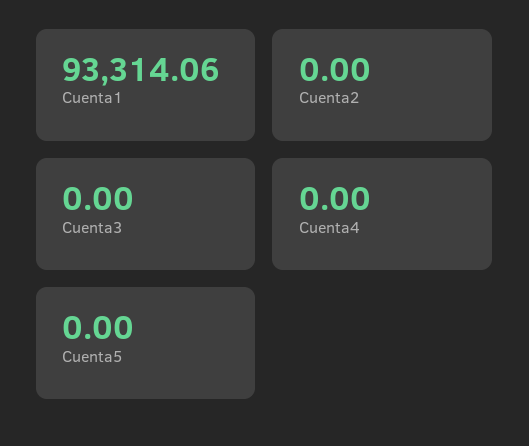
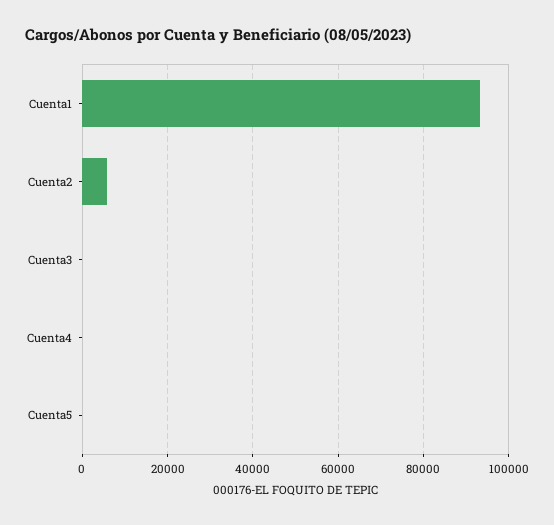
  {
    "Cuenta1": 93314.06,
-   "Cuenta2": 0,
+   "Cuenta2": 6000,
    "Cuenta3": 0,
    "Cuenta4": 0,
    "Cuenta5": 0
  }

